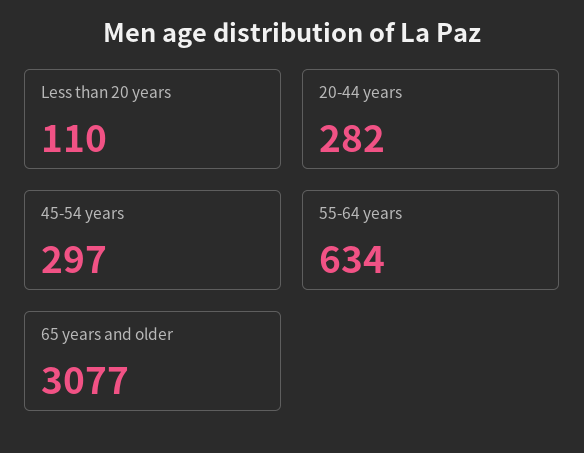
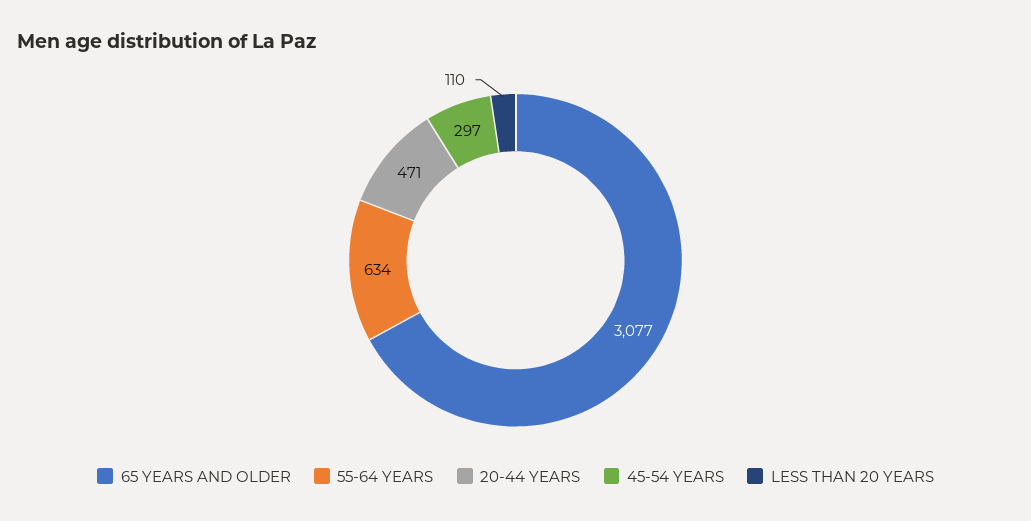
  {
    "Less than 20 years": 110,
-   "20-44 years": 282,
+   "20-44 years": 471,
    "45-54 years": 297,
    "55-64 years": 634,
    "65 years and older": 3077
  }

